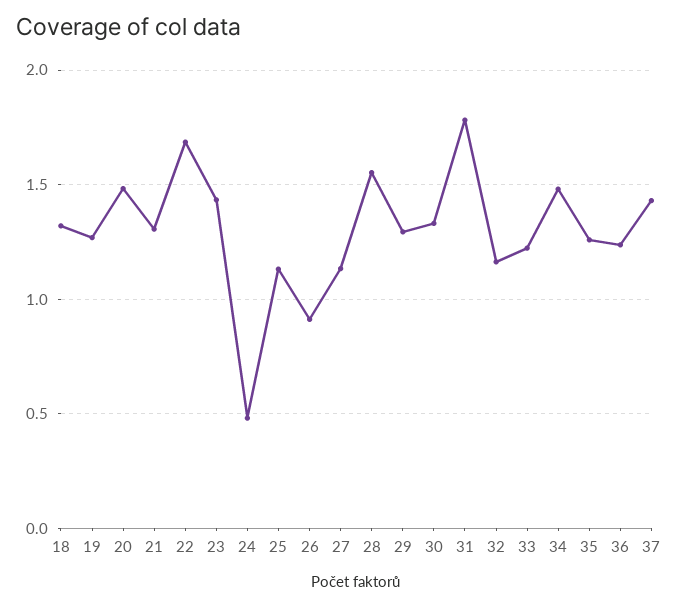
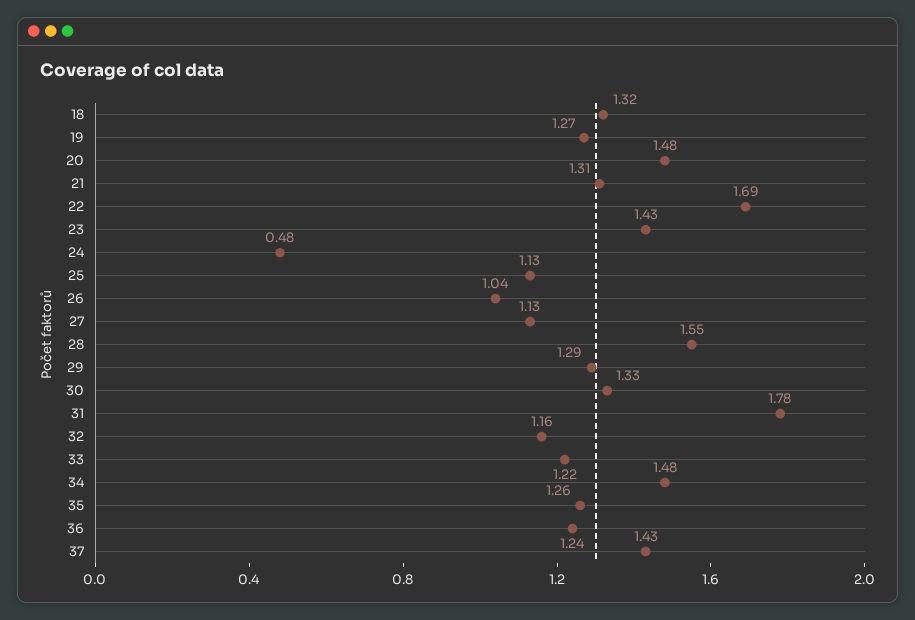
  {
    "18": 1.32,
    "19": 1.27,
    "20": 1.48,
    "21": 1.31,
    "22": 1.69,
    "23": 1.43,
    "24": 0.48,
    "25": 1.13,
-   "26": 0.9,
+   "26": 1.04,
    "27": 1.13,
    "28": 1.55,
    "29": 1.29,
    "30": 1.33,
    "31": 1.78,
    "32": 1.16,
    "33": 1.22,
    "34": 1.48,
    "35": 1.26,
    "36": 1.24,
    "37": 1.43
  }

